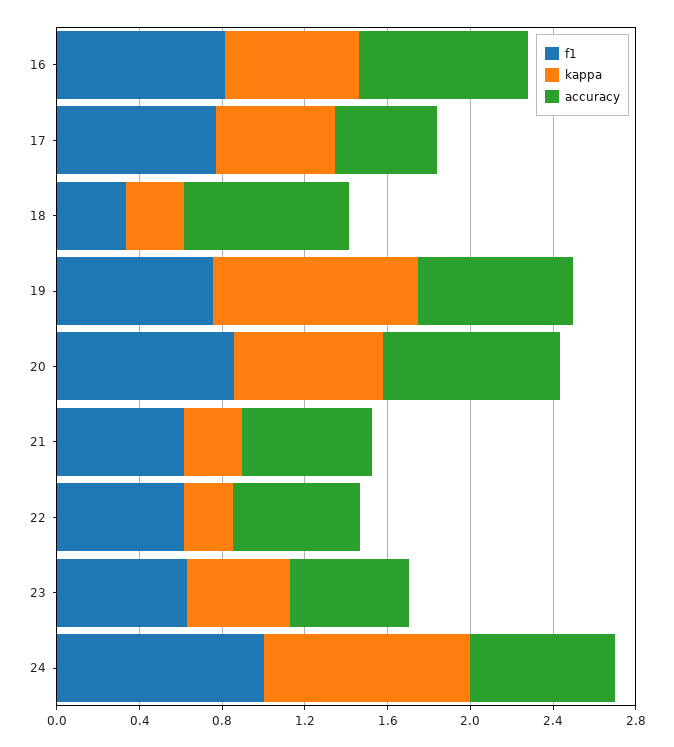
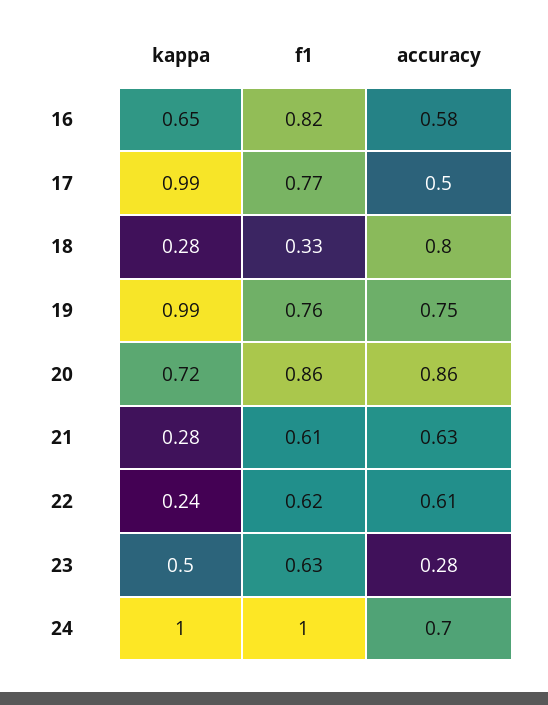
  {
    "f1": {
      "16": 0.82,
      "17": 0.77,
      "18": 0.33,
      "19": 0.76,
      "20": 0.86,
      "21": 0.61,
      "22": 0.62,
      "23": 0.63,
      "24": 1
    },
    "kappa": {
      "16": 0.65,
-     "17": 0.6,
+     "17": 0.99,
      "18": 0.28,
      "19": 0.99,
      "20": 0.72,
      "21": 0.28,
      "22": 0.24,
      "23": 0.5,
      "24": 1
    },
    "accuracy": {
-     "16": 0.8,
+     "16": 0.58,
      "17": 0.5,
      "18": 0.8,
      "19": 0.75,
      "20": 0.86,
      "21": 0.63,
      "22": 0.61,
-     "23": 0.6,
+     "23": 0.28,
      "24": 0.7
    }
  }

